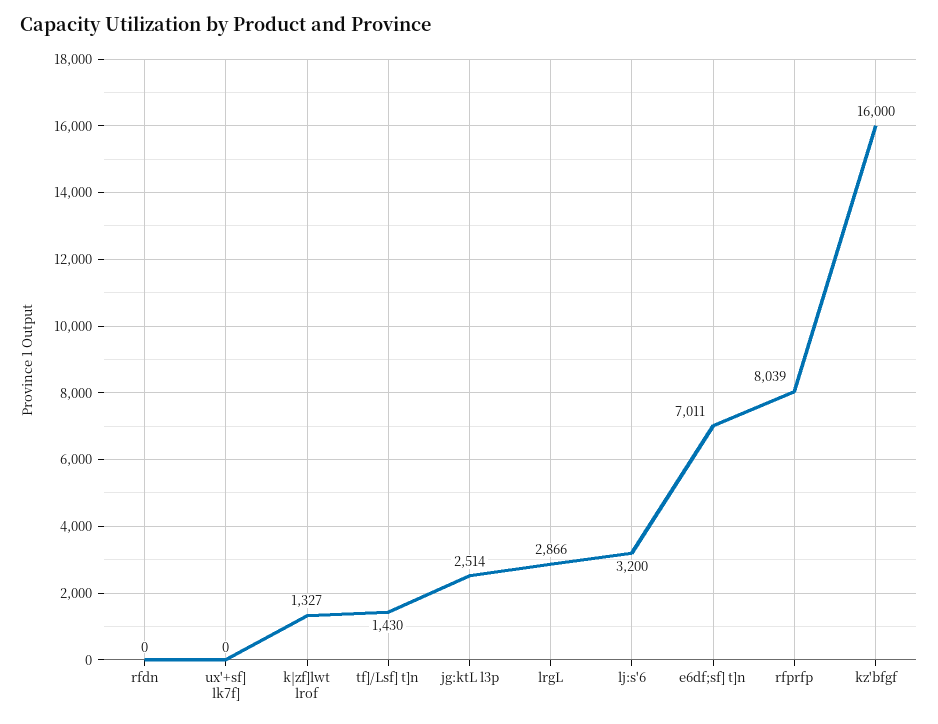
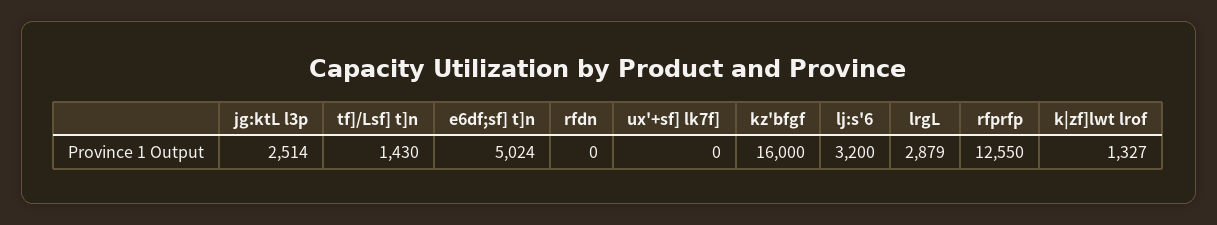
  {
    "rfdn": 0,
    "ux'+sf] lk7f]": 0,
    "k|zf]lwt lrof": 1327,
    "tf]/Lsf] t]n": 1430,
    "jg:ktL l3p": 2514,
-   "lrgL": 2866,
+   "lrgL": 2879,
    "lj:s'6": 3200,
-   "e6df;sf] t]n": 7011,
+   "e6df;sf] t]n": 5024,
-   "rfprfp": 8039,
+   "rfprfp": 12550,
    "kz'bfgf": 16000
  }

